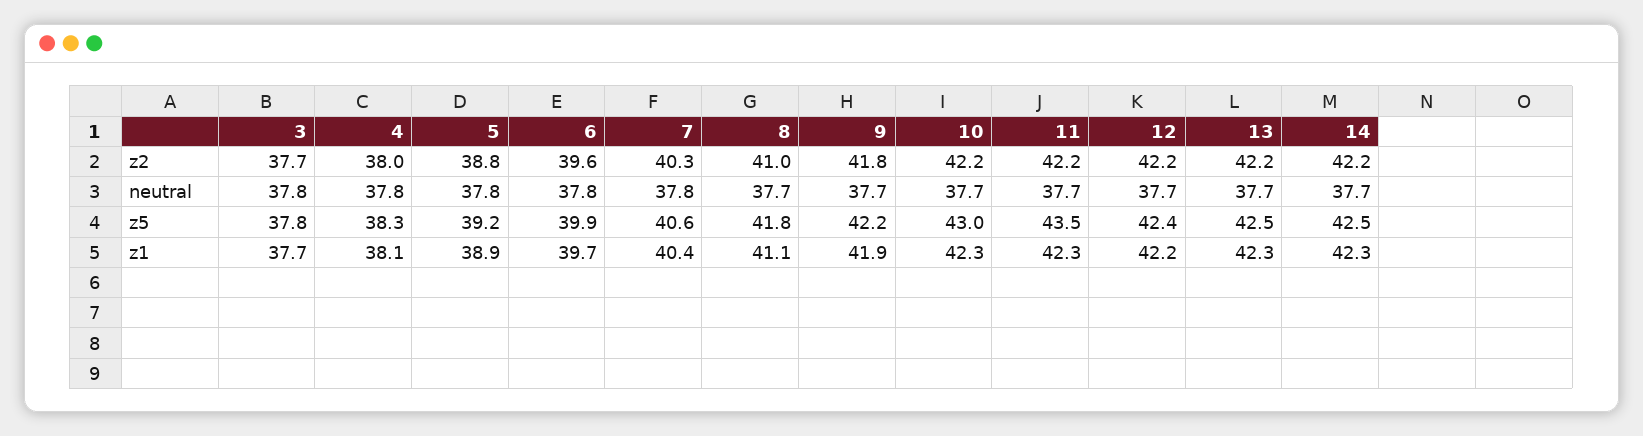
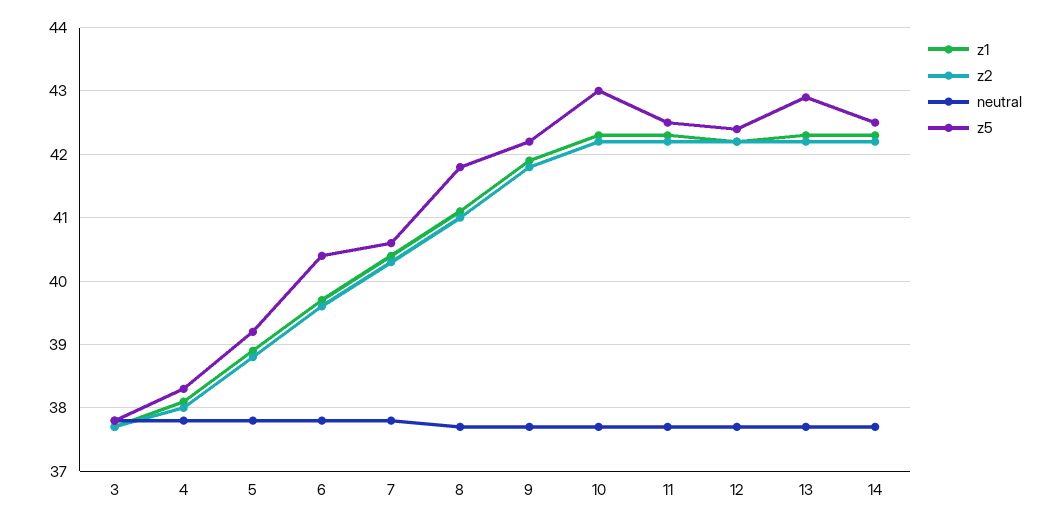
  {
    "z2": {
      "3": 37.7,
      "4": 38,
      "5": 38.8,
      "6": 39.6,
      "7": 40.3,
      "8": 41,
      "9": 41.8,
      "10": 42.2,
      "11": 42.2,
      "12": 42.2,
      "13": 42.2,
      "14": 42.2
    },
    "neutral": {
      "3": 37.8,
      "4": 37.8,
      "5": 37.8,
      "6": 37.8,
      "7": 37.8,
      "8": 37.7,
      "9": 37.7,
      "10": 37.7,
      "11": 37.7,
      "12": 37.7,
      "13": 37.7,
      "14": 37.7
    },
    "z5": {
      "3": 37.8,
      "4": 38.3,
      "5": 39.2,
-     "6": 39.9,
+     "6": 40.4,
      "7": 40.6,
      "8": 41.8,
      "9": 42.2,
      "10": 43,
-     "11": 43.5,
+     "11": 42.5,
      "12": 42.4,
-     "13": 42.5,
+     "13": 42.9,
      "14": 42.5
    },
    "z1": {
      "3": 37.7,
      "4": 38.1,
      "5": 38.9,
      "6": 39.7,
      "7": 40.4,
      "8": 41.1,
      "9": 41.9,
      "10": 42.3,
      "11": 42.3,
      "12": 42.2,
      "13": 42.3,
      "14": 42.3
    }
  }

